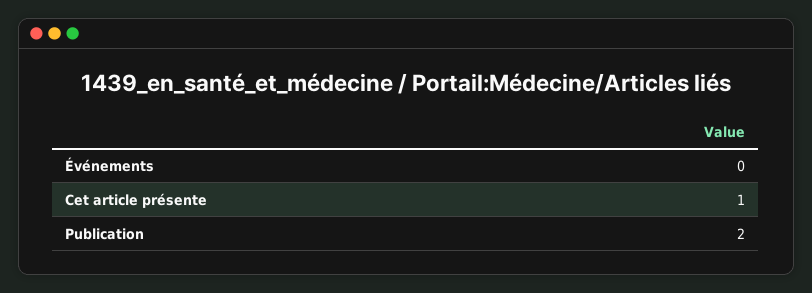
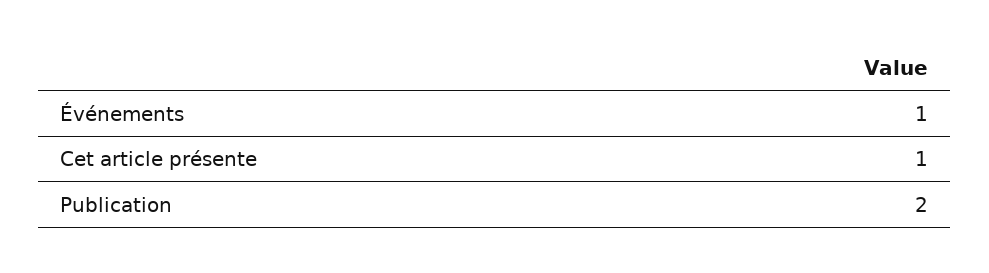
  {
-   "Événements": 0,
+   "Événements": 1,
    "Cet article présente": 1,
    "Publication": 2
  }

